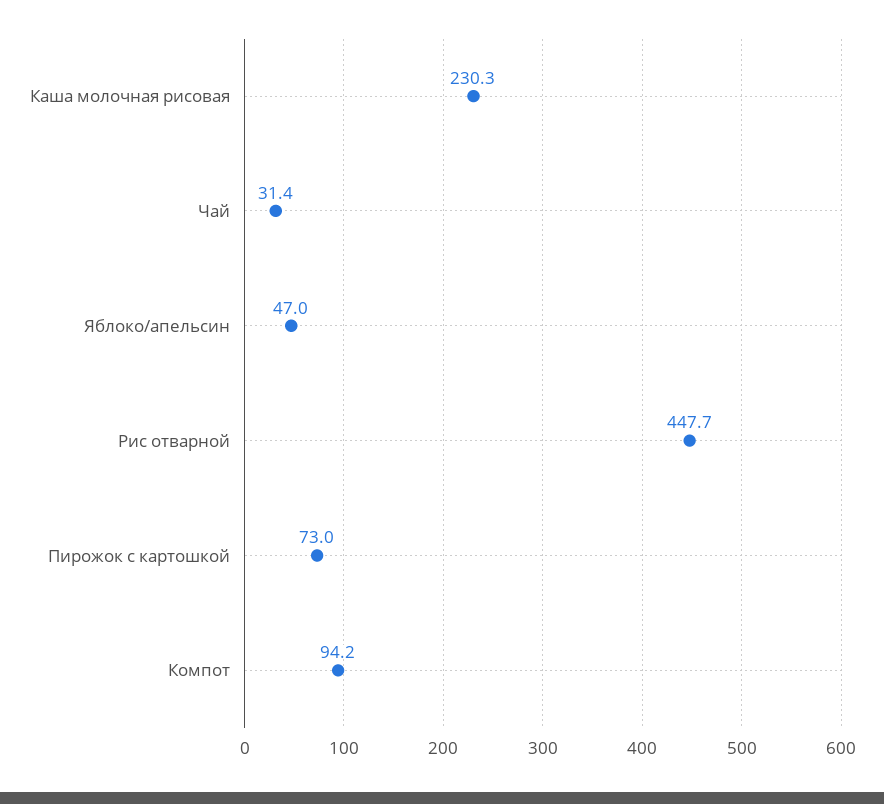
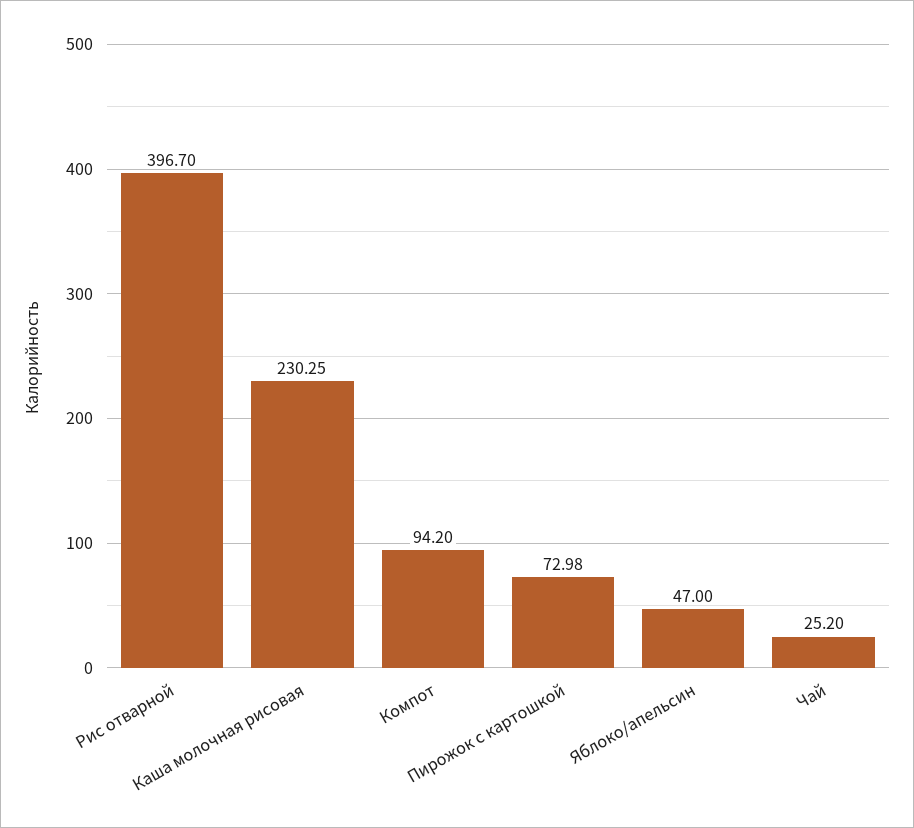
  {
    "Каша молочная рисовая": 230.25,
-   "Чай": 31.4,
+   "Чай": 25.2,
    "Яблоко/апельсин": 47,
-   "Рис отварной": 447.7,
+   "Рис отварной": 396.7,
    "Пирожок с картошкой": 72.98,
    "Компот": 94.2
  }

